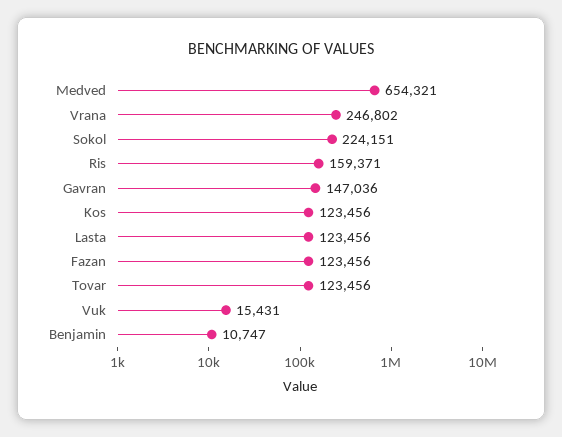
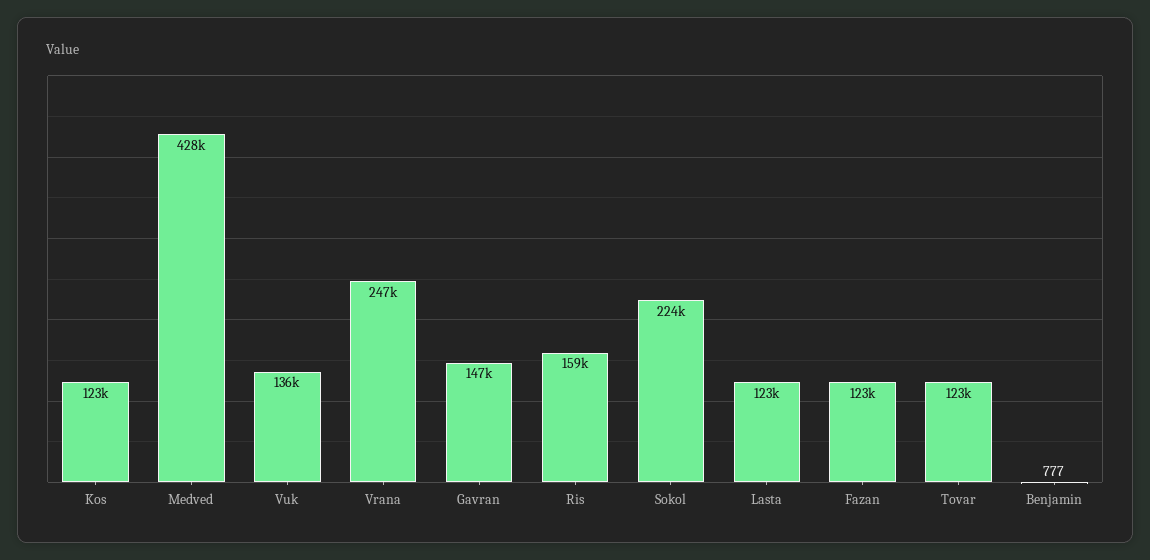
  {
-   "Medved": 654321,
+   "Medved": 428000,
    "Vrana": 246802,
    "Sokol": 224151,
    "Ris": 159371,
    "Gavran": 147036,
    "Kos": 123456,
    "Lasta": 123456,
    "Fazan": 123456,
    "Tovar": 123456,
-   "Vuk": 15431,
+   "Vuk": 136000,
-   "Benjamin": 10747
+   "Benjamin": 777
  }

